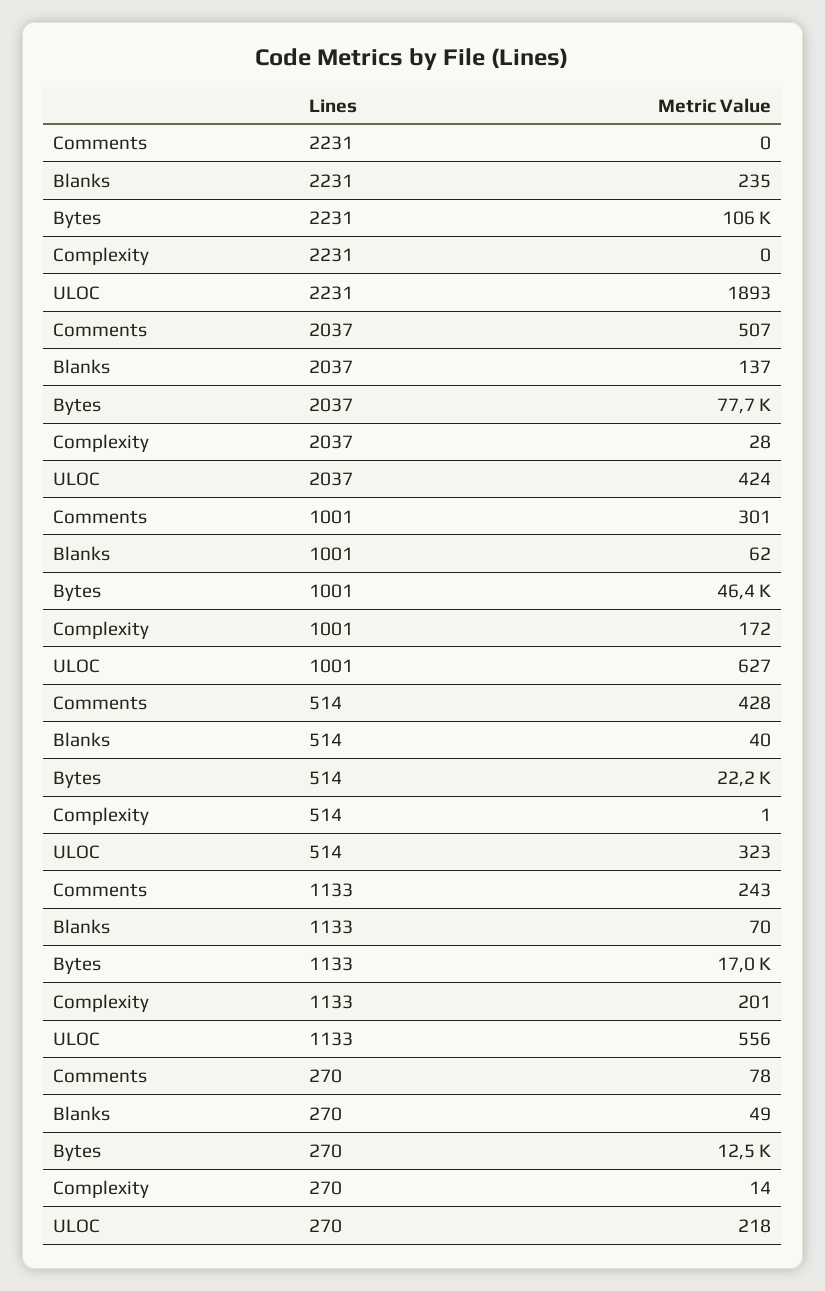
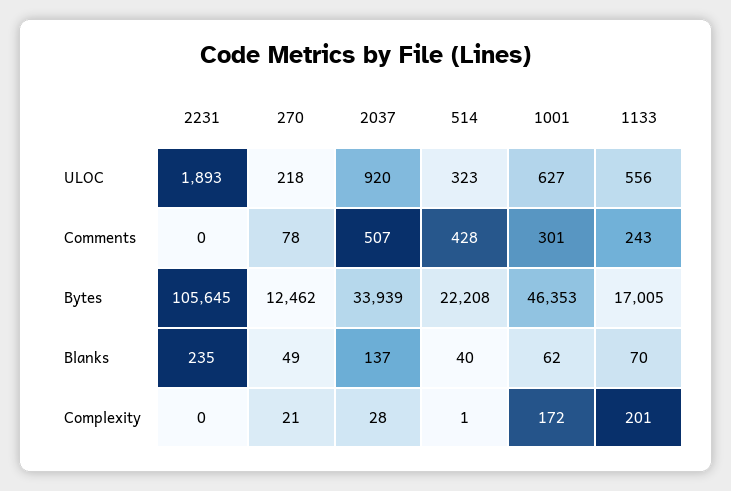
  {
    "Comments": {
      "2231": 0,
      "2037": 507,
      "1001": 301,
      "514": 428,
      "1133": 243,
      "270": 78
    },
    "Blanks": {
      "2231": 235,
      "2037": 137,
      "1001": 62,
      "514": 40,
      "1133": 70,
      "270": 49
    },
    "Bytes": {
      "2231": 105645,
-     "2037": 77700,
+     "2037": 33939,
      "1001": 46353,
      "514": 22208,
      "1133": 17005,
      "270": 12462
    },
    "Complexity": {
      "2231": 0,
      "2037": 28,
      "1001": 172,
      "514": 1,
      "1133": 201,
-     "270": 14
+     "270": 21
    },
    "ULOC": {
      "2231": 1893,
-     "2037": 424,
+     "2037": 920,
      "1001": 627,
      "514": 323,
      "1133": 556,
      "270": 218
    }
  }

